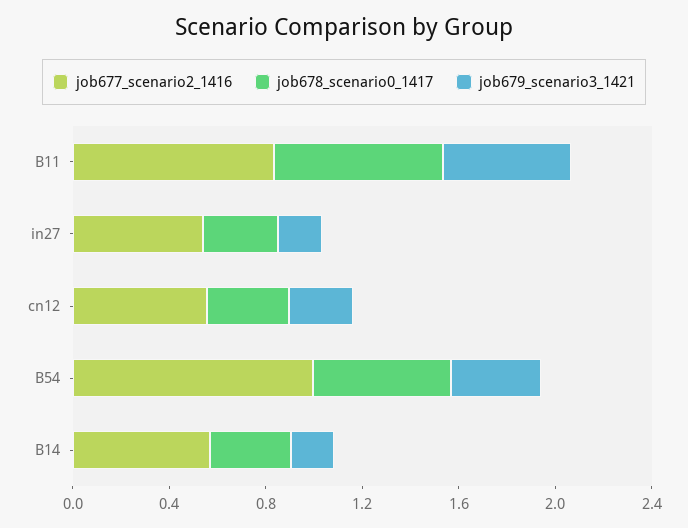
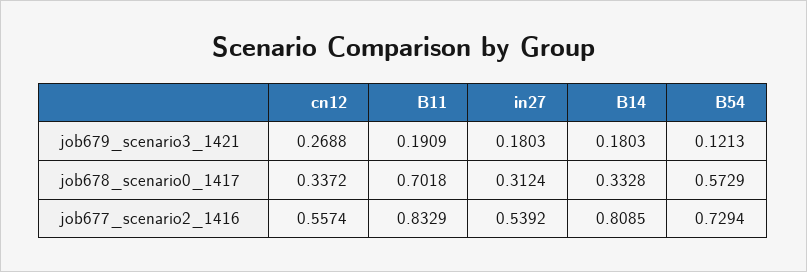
  {
    "job677_scenario2_1416": {
      "B11": 0.8329,
      "in27": 0.5392,
      "cn12": 0.5574,
-     "B54": 1,
+     "B54": 0.7294,
-     "B14": 0.6
+     "B14": 0.8085
    },
    "job678_scenario0_1417": {
      "B11": 0.7018,
      "in27": 0.3124,
      "cn12": 0.3372,
      "B54": 0.5729,
      "B14": 0.3328
    },
    "job679_scenario3_1421": {
-     "B11": 0.5,
+     "B11": 0.1909,
      "in27": 0.1803,
      "cn12": 0.2688,
-     "B54": 0.4,
+     "B54": 0.1213,
      "B14": 0.1803
    }
  }

